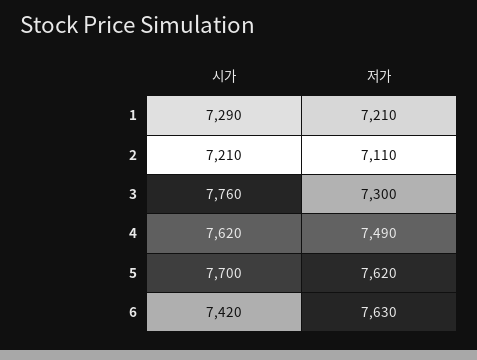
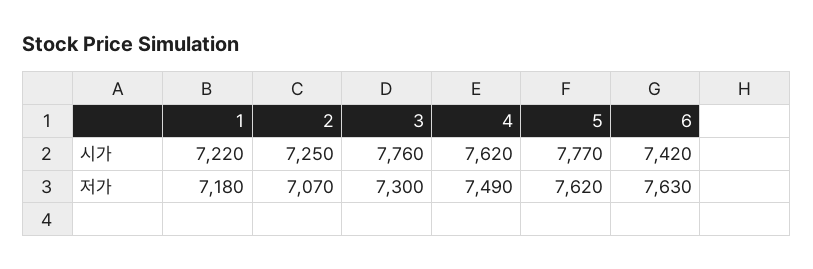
  {
    "시가": {
-     "1": 7290,
+     "1": 7220,
-     "2": 7210,
+     "2": 7250,
      "3": 7760,
      "4": 7620,
-     "5": 7700,
+     "5": 7770,
      "6": 7420
    },
    "저가": {
-     "1": 7210,
+     "1": 7180,
-     "2": 7110,
+     "2": 7070,
      "3": 7300,
      "4": 7490,
      "5": 7620,
      "6": 7630
    }
  }

